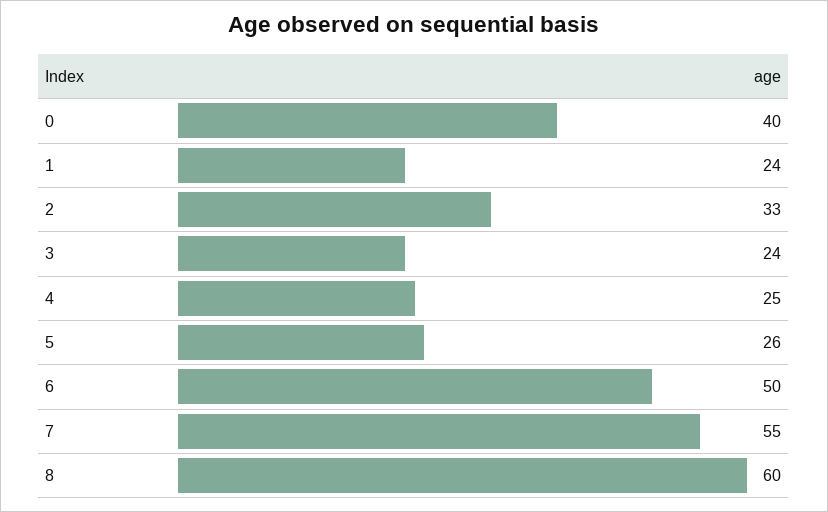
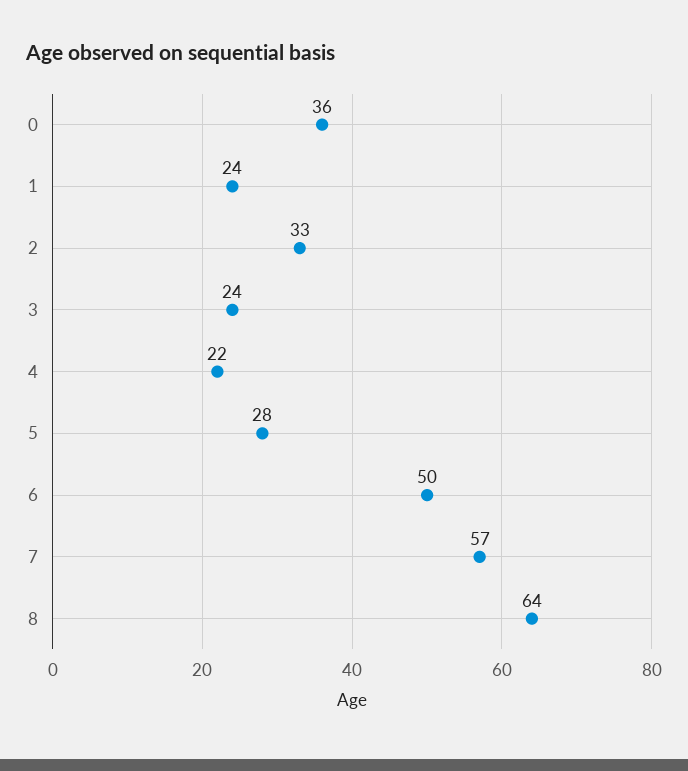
  {
-   "0": 40,
+   "0": 36,
    "1": 24,
    "2": 33,
    "3": 24,
-   "4": 25,
+   "4": 22,
-   "5": 26,
+   "5": 28,
    "6": 50,
-   "7": 55,
+   "7": 57,
-   "8": 60
+   "8": 64
  }

